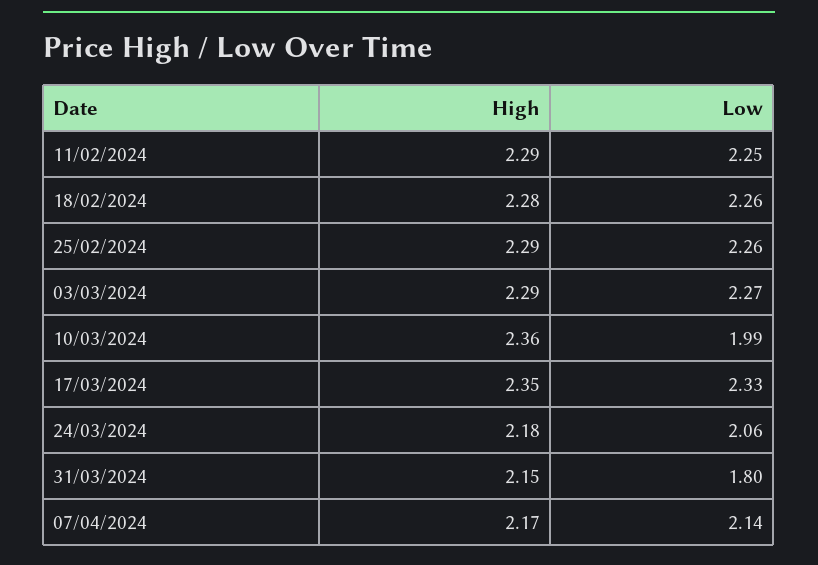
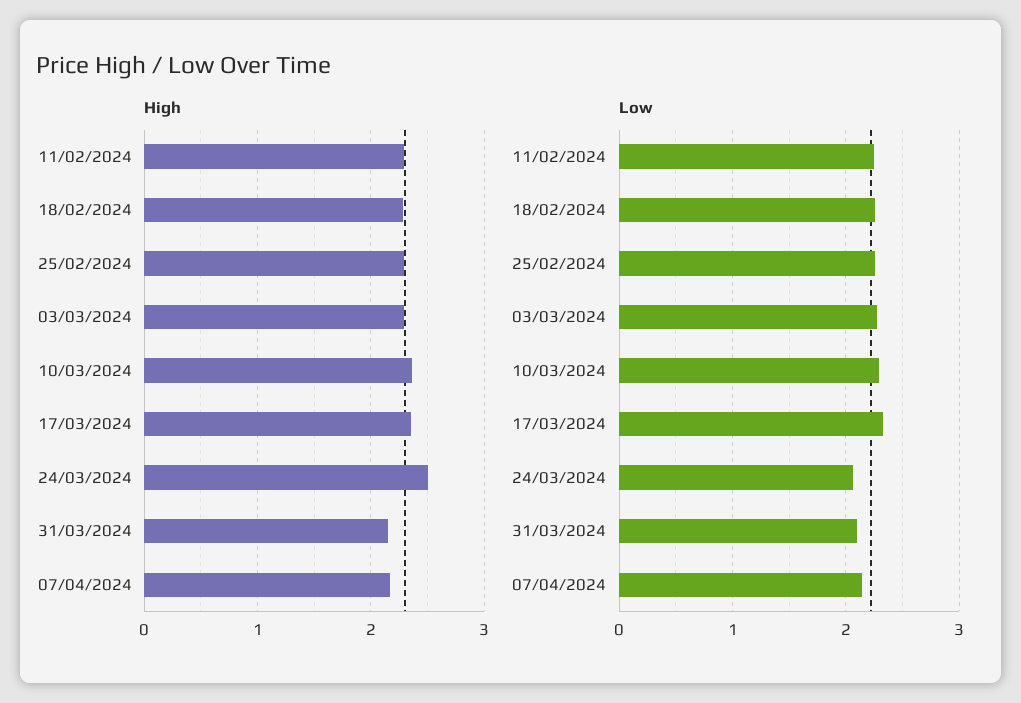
  {
    "High": {
      "11/02/2024": 2.29,
      "18/02/2024": 2.28,
      "25/02/2024": 2.29,
      "03/03/2024": 2.29,
      "10/03/2024": 2.36,
      "17/03/2024": 2.35,
-     "24/03/2024": 2.18,
+     "24/03/2024": 2.5,
      "31/03/2024": 2.15,
      "07/04/2024": 2.17
    },
    "Low": {
      "11/02/2024": 2.25,
      "18/02/2024": 2.26,
      "25/02/2024": 2.26,
      "03/03/2024": 2.27,
-     "10/03/2024": 1.99,
+     "10/03/2024": 2.3,
      "17/03/2024": 2.33,
      "24/03/2024": 2.06,
-     "31/03/2024": 1.8,
+     "31/03/2024": 2.1,
      "07/04/2024": 2.14
    }
  }

